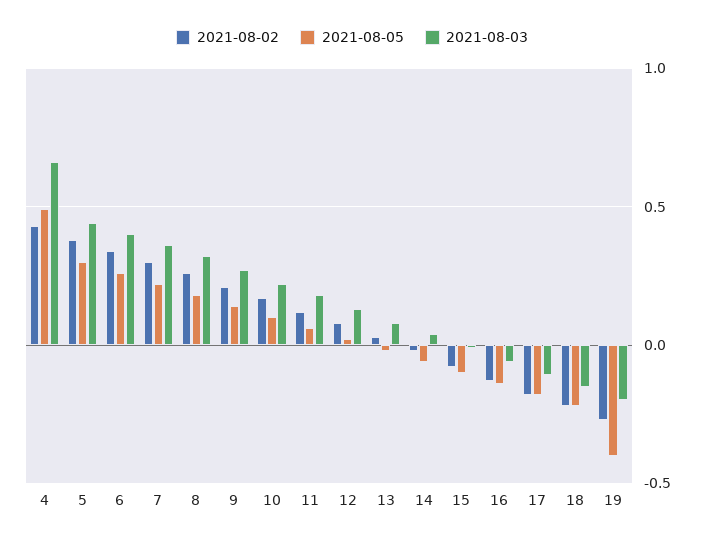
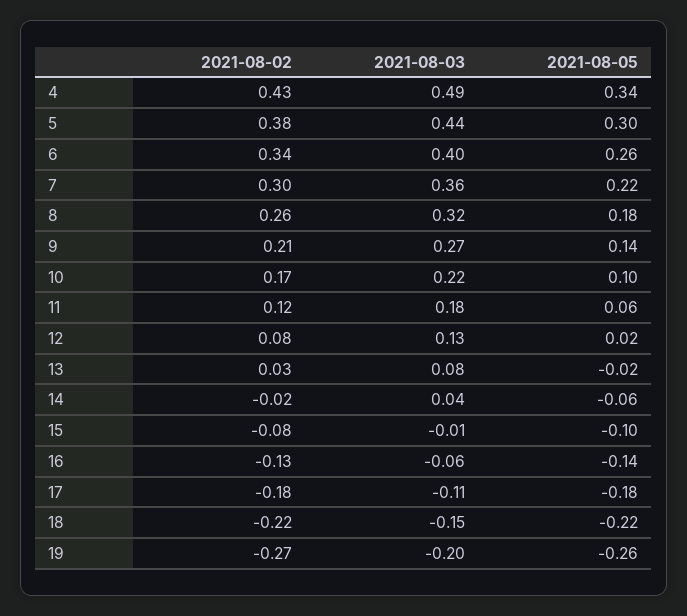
  {
    "2021-08-02": {
      "4": 0.43,
      "5": 0.38,
      "6": 0.34,
      "7": 0.3,
      "8": 0.26,
      "9": 0.21,
      "10": 0.17,
      "11": 0.12,
      "12": 0.08,
      "13": 0.03,
      "14": -0.02,
      "15": -0.08,
      "16": -0.13,
      "17": -0.18,
      "18": -0.22,
      "19": -0.27
    },
    "2021-08-05": {
-     "4": 0.5,
+     "4": 0.34,
      "5": 0.3,
      "6": 0.26,
      "7": 0.22,
      "8": 0.18,
      "9": 0.14,
      "10": 0.1,
      "11": 0.06,
      "12": 0.02,
      "13": -0.02,
      "14": -0.06,
      "15": -0.1,
      "16": -0.14,
      "17": -0.18,
      "18": -0.22,
-     "19": -0.4
+     "19": -0.26
    },
    "2021-08-03": {
-     "4": 0.65,
+     "4": 0.49,
      "5": 0.44,
      "6": 0.4,
      "7": 0.36,
      "8": 0.32,
      "9": 0.27,
      "10": 0.22,
      "11": 0.18,
      "12": 0.13,
      "13": 0.08,
      "14": 0.04,
      "15": -0.01,
      "16": -0.06,
      "17": -0.11,
      "18": -0.15,
      "19": -0.2
    }
  }

